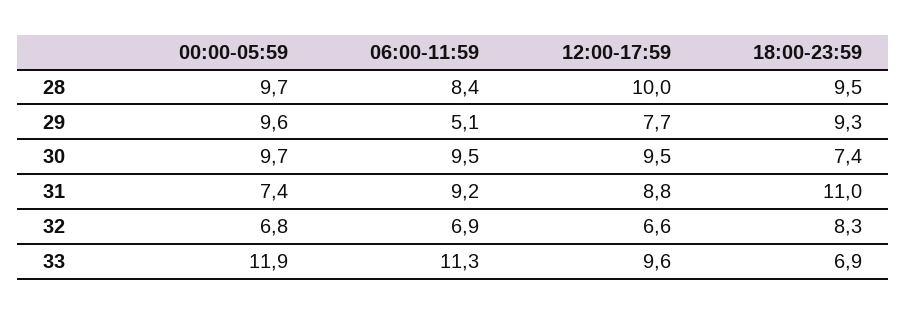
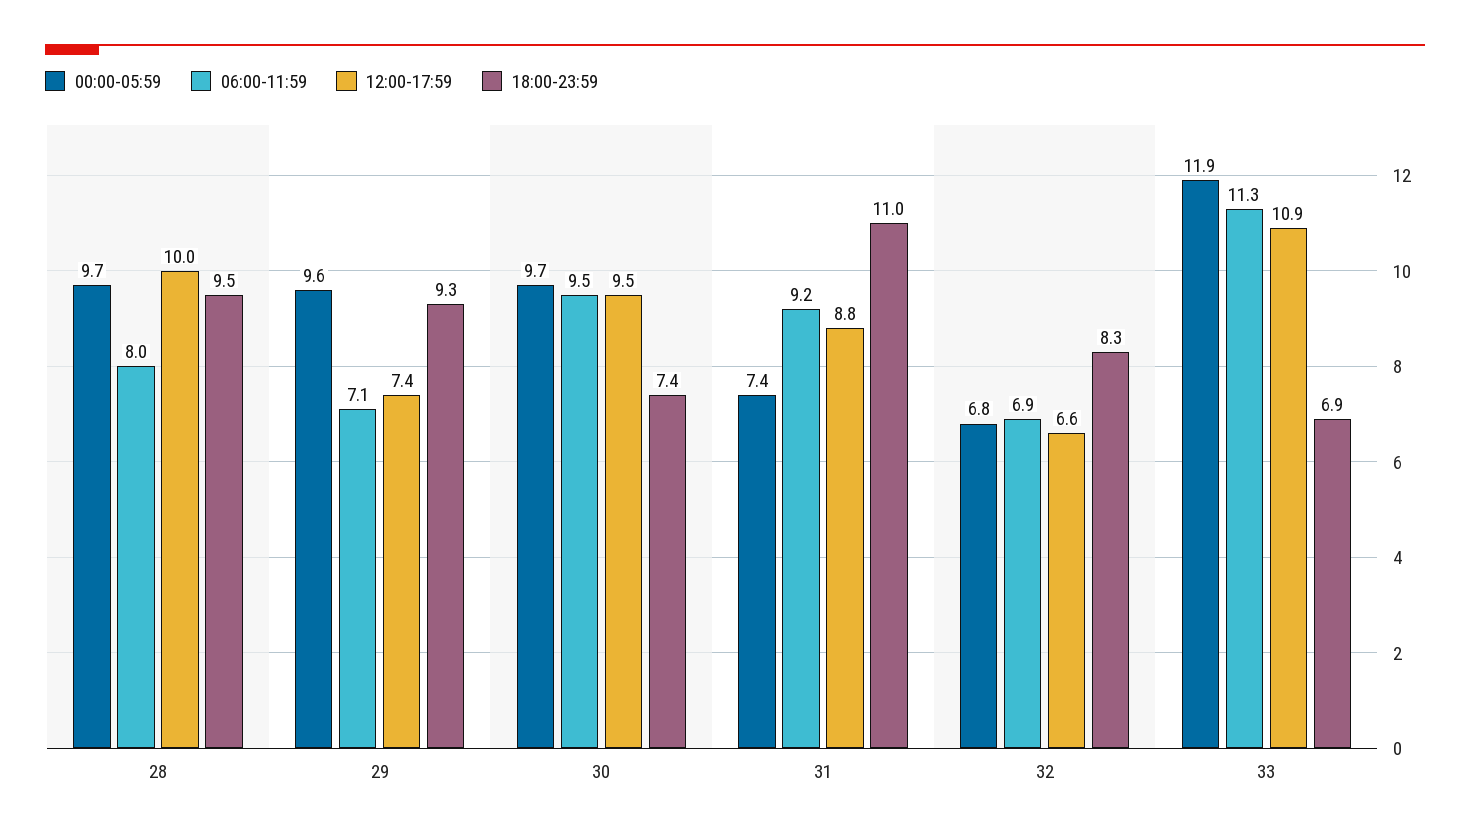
  {
    "00:00-05:59": {
      "28": 9.7,
      "29": 9.6,
      "30": 9.7,
      "31": 7.4,
      "32": 6.8,
      "33": 11.9
    },
    "06:00-11:59": {
-     "28": 8.4,
+     "28": 8,
-     "29": 5.1,
+     "29": 7.1,
      "30": 9.5,
      "31": 9.2,
      "32": 6.9,
      "33": 11.3
    },
    "12:00-17:59": {
      "28": 10,
-     "29": 7.7,
+     "29": 7.4,
      "30": 9.5,
      "31": 8.8,
      "32": 6.6,
-     "33": 9.6
+     "33": 10.9
    },
    "18:00-23:59": {
      "28": 9.5,
      "29": 9.3,
      "30": 7.4,
      "31": 11,
      "32": 8.3,
      "33": 6.9
    }
  }

